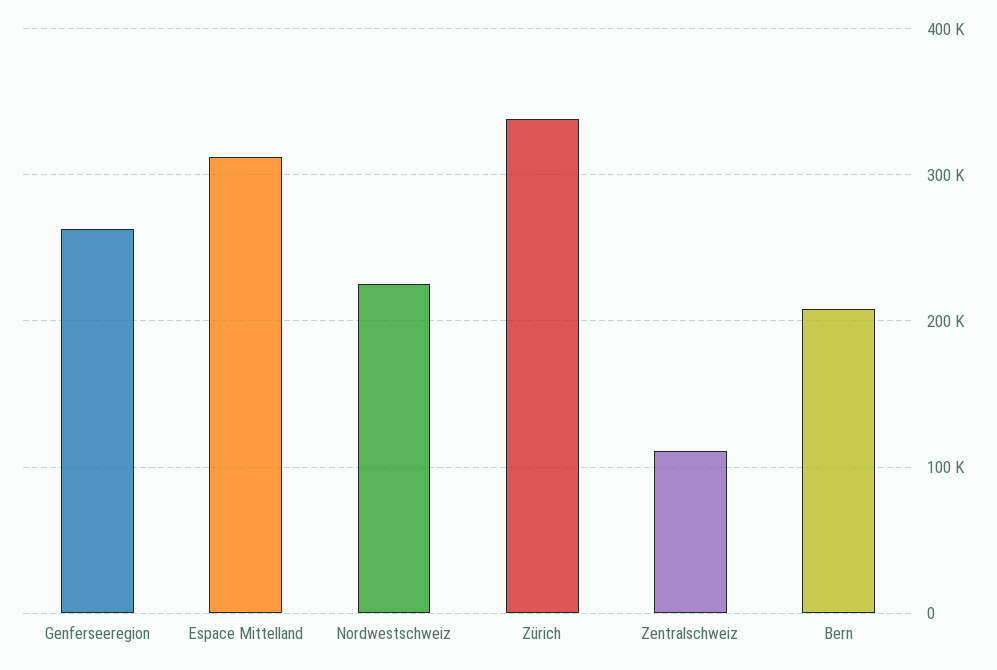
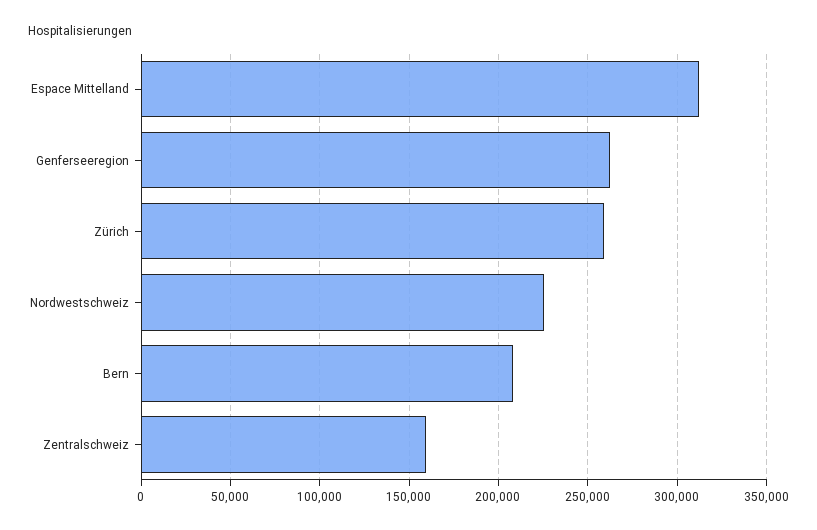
  {
    "Genferseeregion": 265000,
    "Espace Mittelland": 310000,
    "Nordwestschweiz": 225000,
-   "Zürich": 340000,
+   "Zürich": 260000,
-   "Zentralschweiz": 110000,
+   "Zentralschweiz": 160000,
    "Bern": 210000
  }

